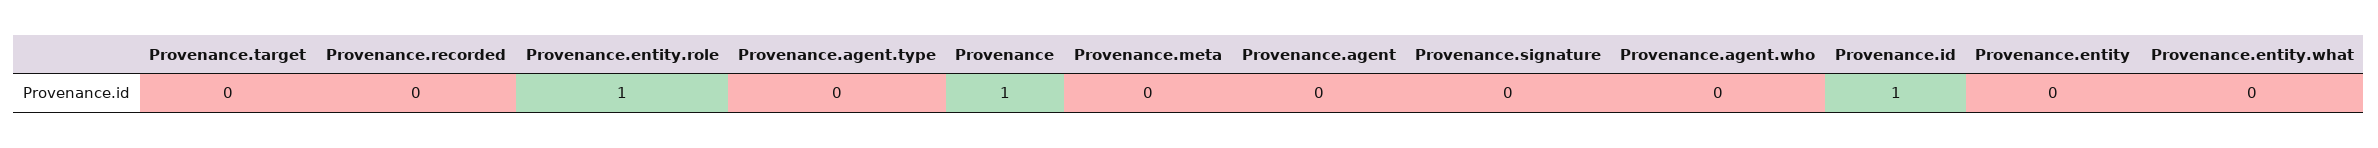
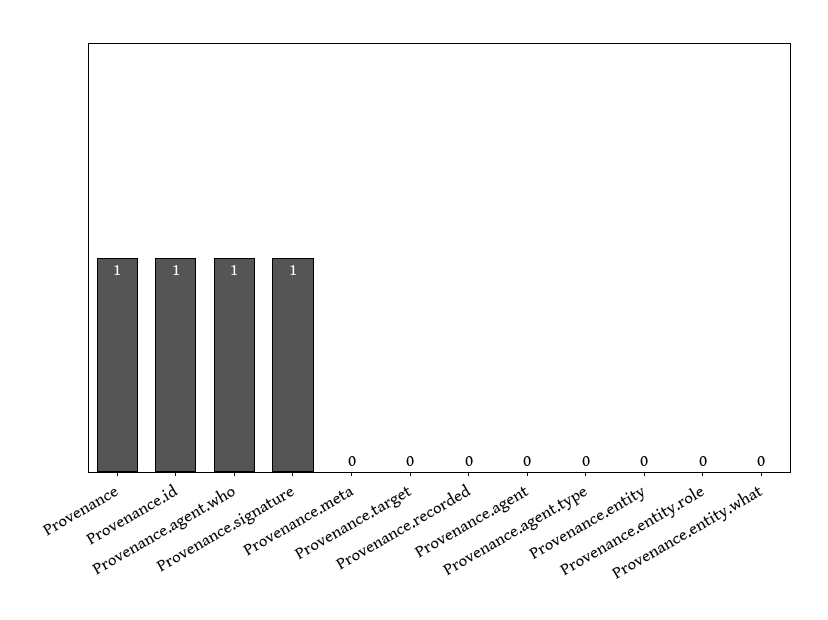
  {
    "Provenance.target": 0,
    "Provenance.recorded": 0,
-   "Provenance.entity.role": 1,
+   "Provenance.entity.role": 0,
    "Provenance.agent.type": 0,
    "Provenance": 1,
    "Provenance.meta": 0,
    "Provenance.agent": 0,
-   "Provenance.signature": 0,
+   "Provenance.signature": 1,
-   "Provenance.agent.who": 0,
+   "Provenance.agent.who": 1,
    "Provenance.id": 1,
    "Provenance.entity": 0,
    "Provenance.entity.what": 0
  }

